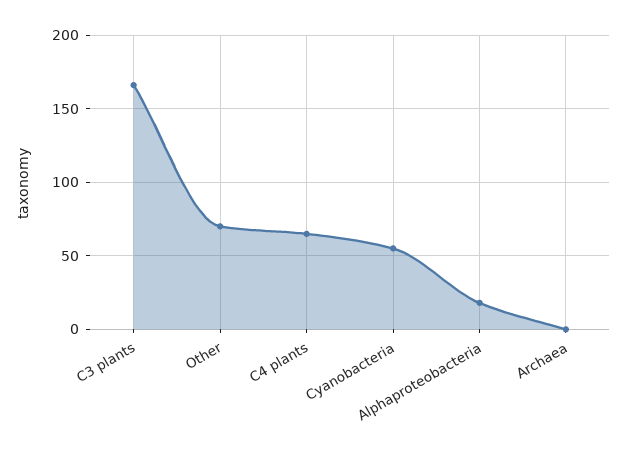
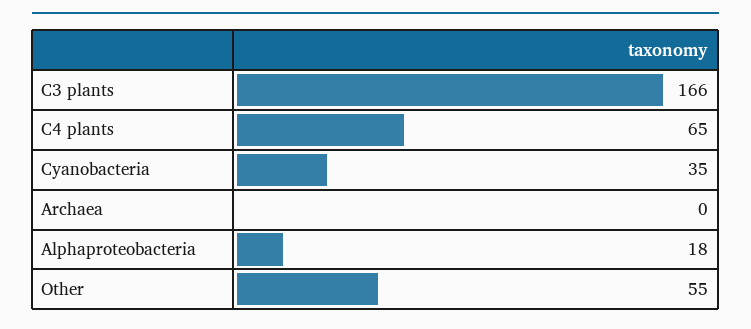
  {
    "C3 plants": 166,
-   "Other": 70,
+   "Other": 55,
    "C4 plants": 65,
-   "Cyanobacteria": 55,
+   "Cyanobacteria": 35,
    "Alphaproteobacteria": 18,
    "Archaea": 0
  }

